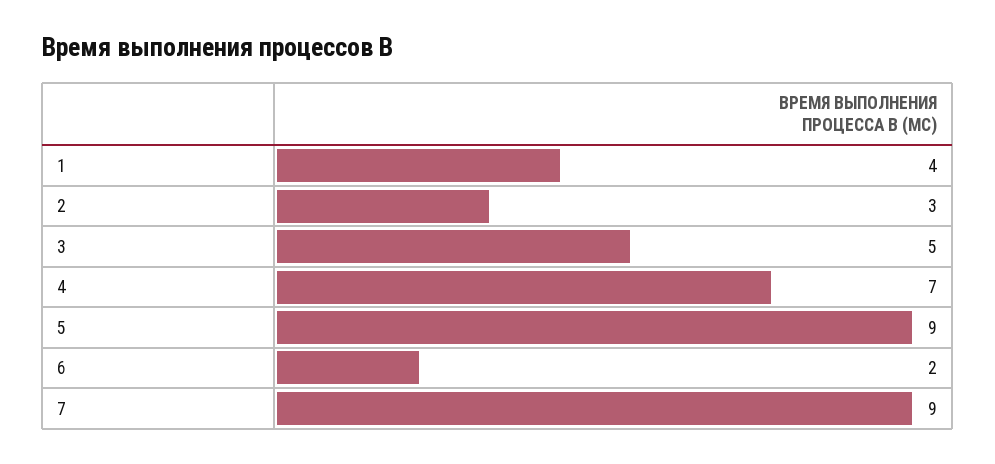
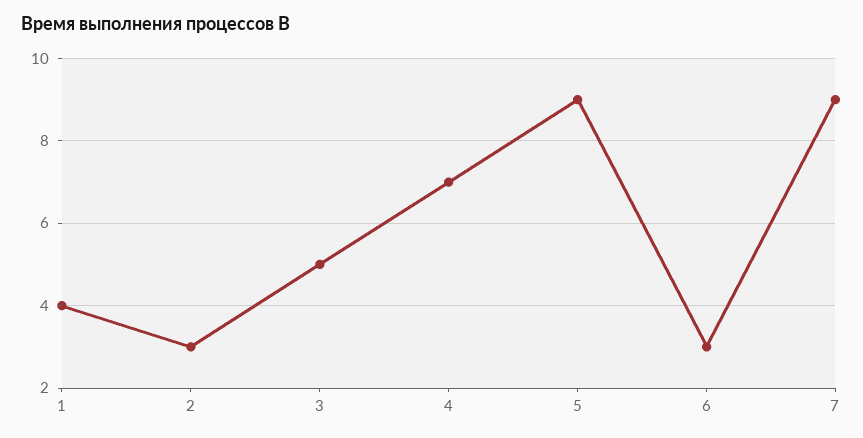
  {
    "1": 4,
    "2": 3,
    "3": 5,
    "4": 7,
    "5": 9,
-   "6": 2,
+   "6": 3,
    "7": 9
  }

